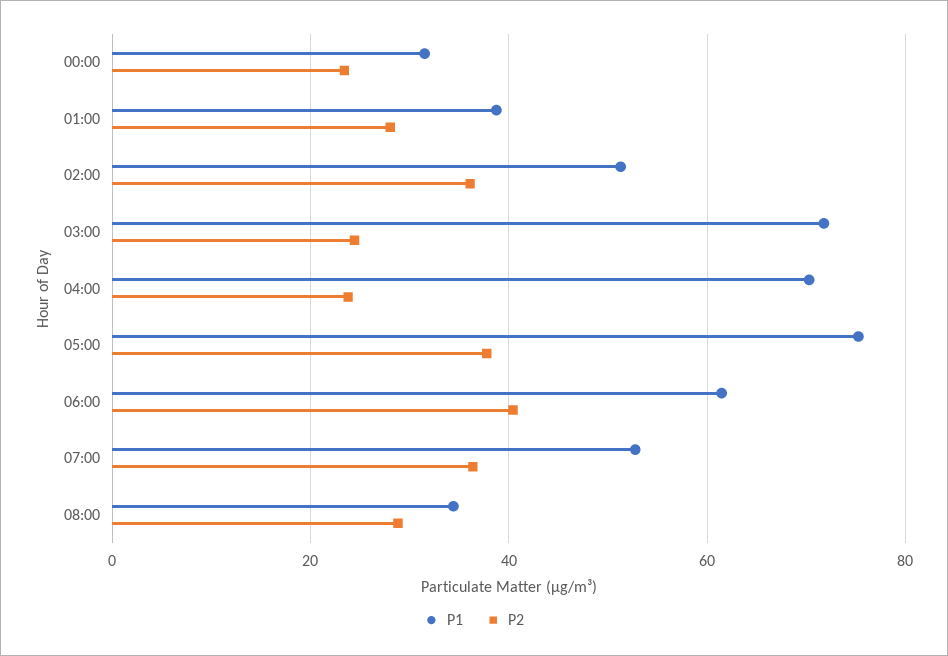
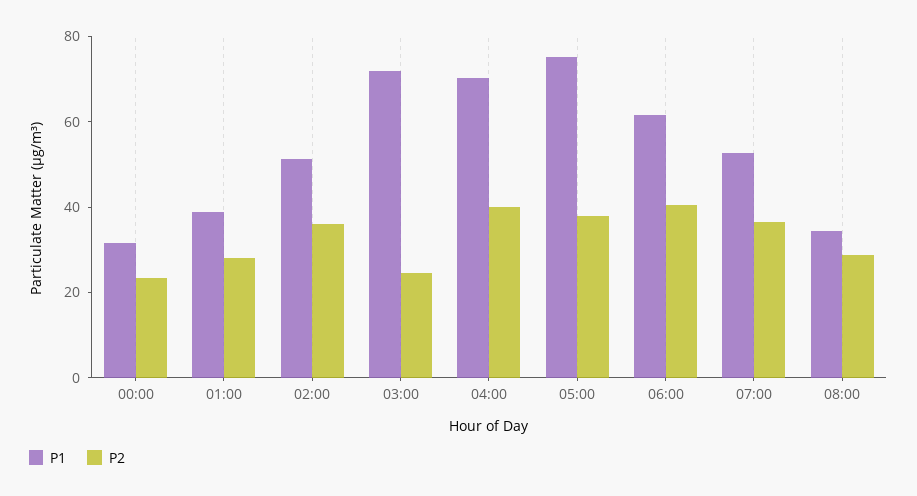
  {
    "P1": {
      "00:00": 32,
      "01:00": 38,
      "02:00": 52,
      "03:00": 72,
      "04:00": 70,
      "05:00": 76,
      "06:00": 62,
      "07:00": 52,
      "08:00": 34
    },
    "P2": {
      "00:00": 24,
      "01:00": 28,
      "02:00": 36,
      "03:00": 24,
-     "04:00": 24,
+     "04:00": 40,
      "05:00": 38,
      "06:00": 40,
      "07:00": 36,
      "08:00": 28
    }
  }

